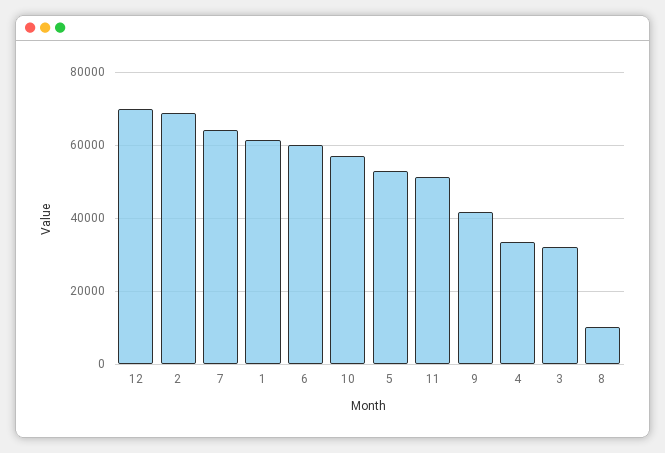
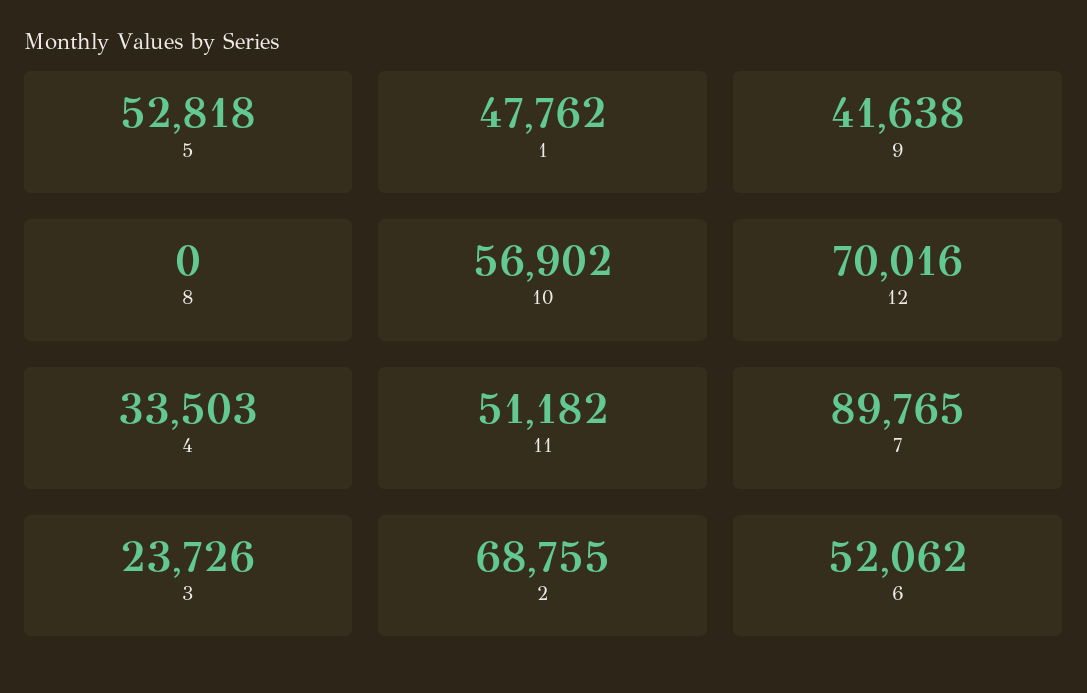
  {
    "12": 70016,
    "2": 68755,
-   "7": 64000,
+   "7": 89765,
-   "1": 62000,
+   "1": 47762,
-   "6": 60000,
+   "6": 52062,
    "10": 56902,
    "5": 52818,
    "11": 51182,
    "9": 41638,
    "4": 33503,
-   "3": 32000,
+   "3": 23726,
-   "8": 10000
+   "8": 0
  }

